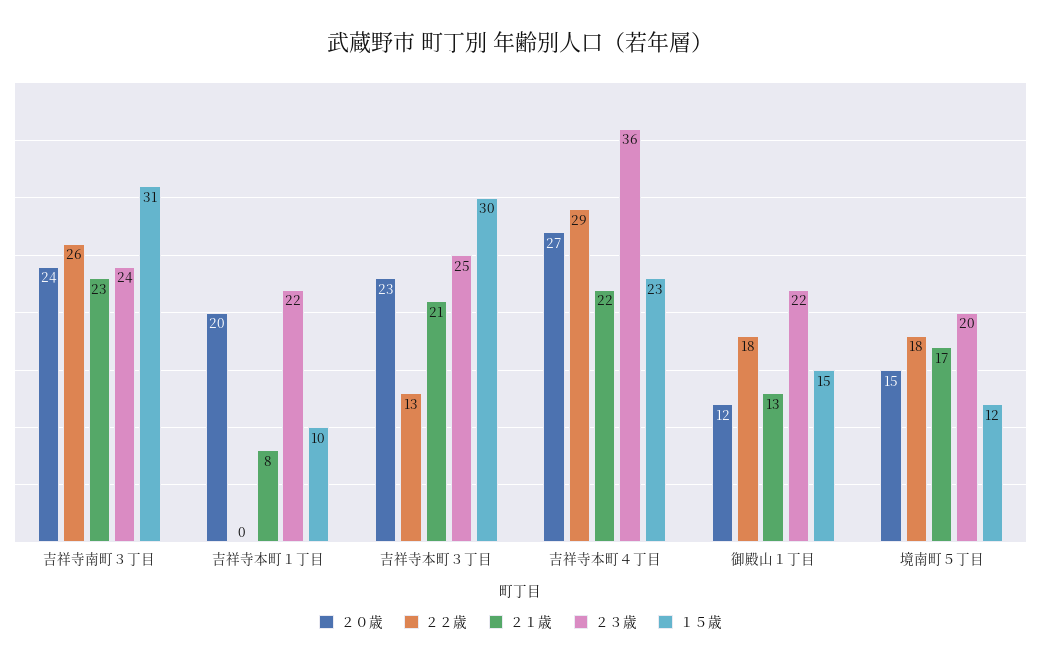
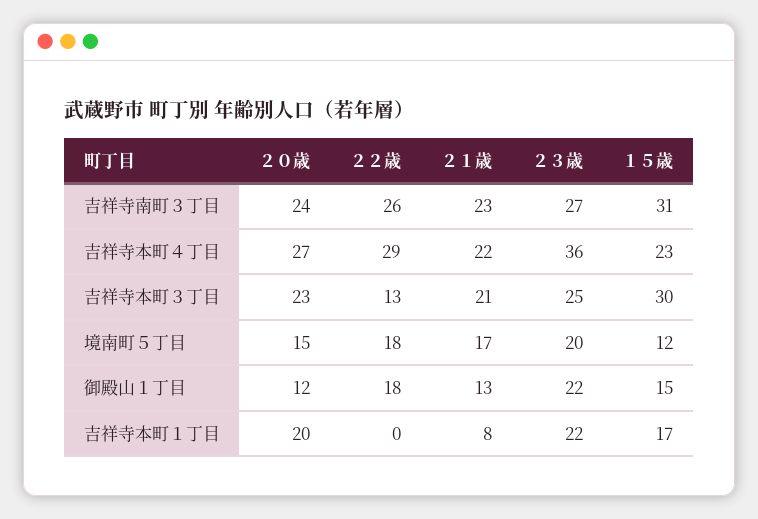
  {
    "２０歳": {
      "吉祥寺南町３丁目": 24,
      "吉祥寺本町１丁目": 20,
      "吉祥寺本町３丁目": 23,
      "吉祥寺本町４丁目": 27,
      "御殿山１丁目": 12,
      "境南町５丁目": 15
    },
    "２２歳": {
      "吉祥寺南町３丁目": 26,
      "吉祥寺本町１丁目": 0,
      "吉祥寺本町３丁目": 13,
      "吉祥寺本町４丁目": 29,
      "御殿山１丁目": 18,
      "境南町５丁目": 18
    },
    "２１歳": {
      "吉祥寺南町３丁目": 23,
      "吉祥寺本町１丁目": 8,
      "吉祥寺本町３丁目": 21,
      "吉祥寺本町４丁目": 22,
      "御殿山１丁目": 13,
      "境南町５丁目": 17
    },
    "２３歳": {
-     "吉祥寺南町３丁目": 24,
+     "吉祥寺南町３丁目": 27,
      "吉祥寺本町１丁目": 22,
      "吉祥寺本町３丁目": 25,
      "吉祥寺本町４丁目": 36,
      "御殿山１丁目": 22,
      "境南町５丁目": 20
    },
    "１５歳": {
      "吉祥寺南町３丁目": 31,
-     "吉祥寺本町１丁目": 10,
+     "吉祥寺本町１丁目": 17,
      "吉祥寺本町３丁目": 30,
      "吉祥寺本町４丁目": 23,
      "御殿山１丁目": 15,
      "境南町５丁目": 12
    }
  }

